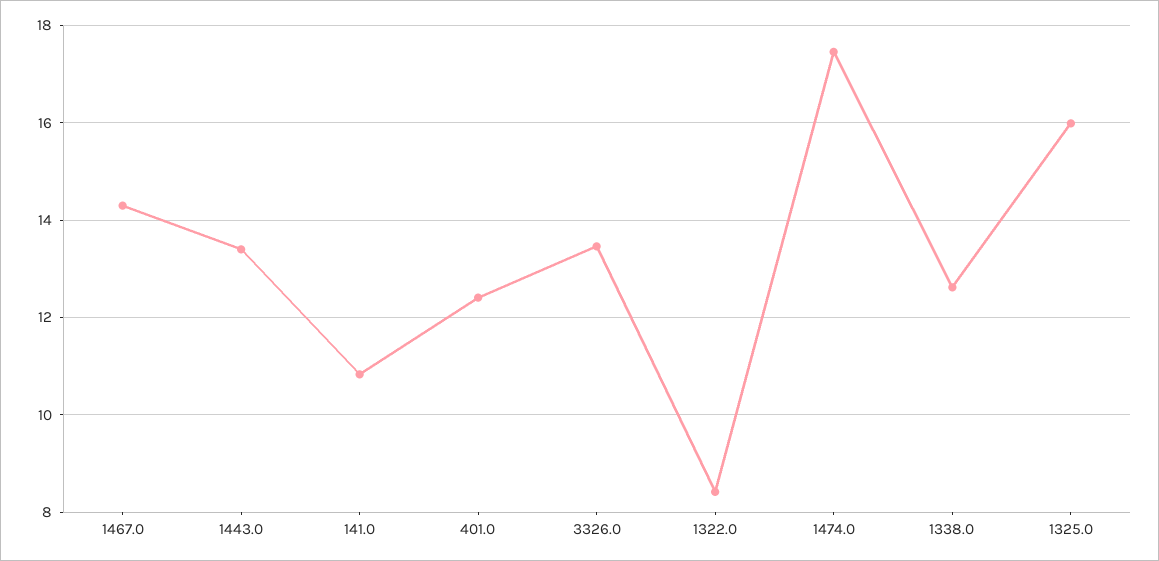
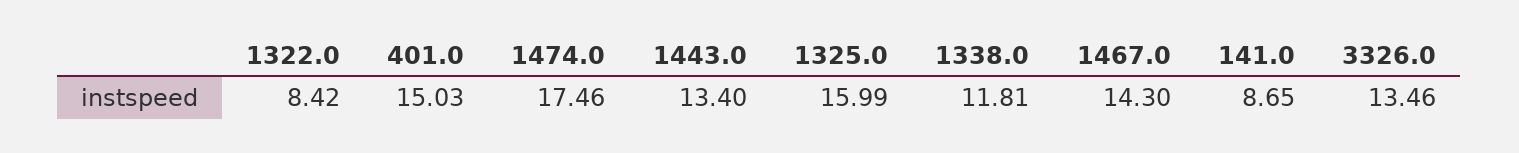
  {
    "1467.0": 14.3,
    "1443.0": 13.4,
-   "141.0": 10.8,
+   "141.0": 8.65,
-   "401.0": 12.4,
+   "401.0": 15.03,
    "3326.0": 13.46,
    "1322.0": 8.42,
    "1474.0": 17.46,
-   "1338.0": 12.6,
+   "1338.0": 11.81,
    "1325.0": 15.99
  }

